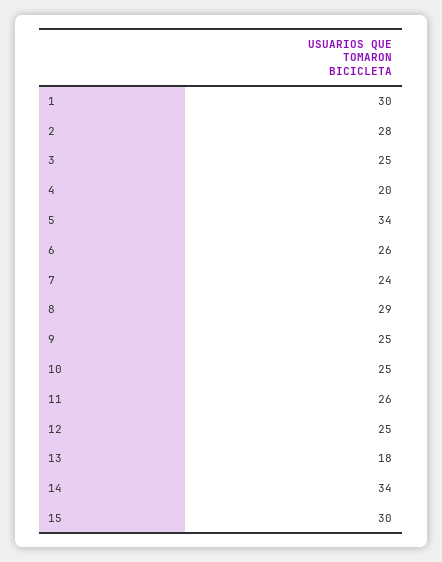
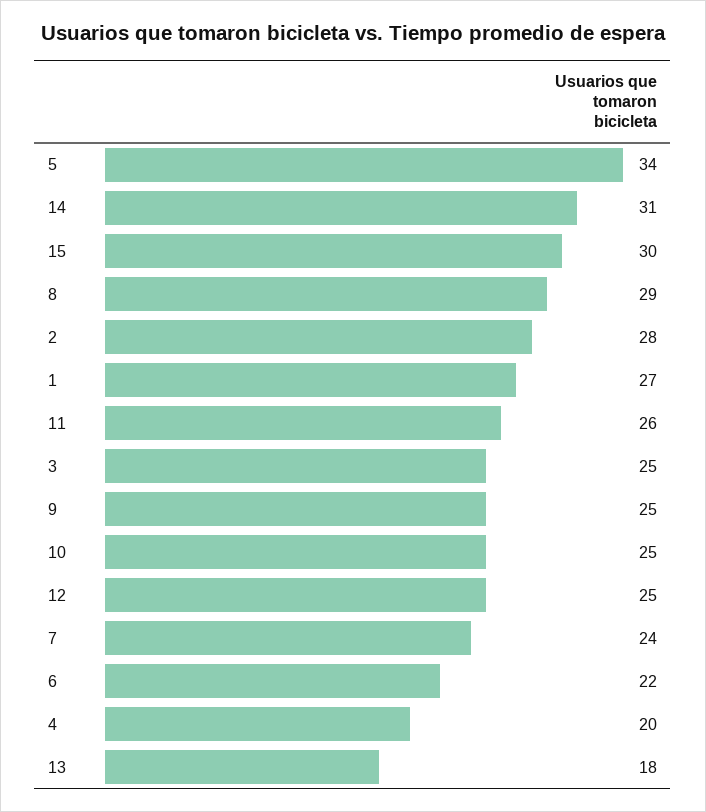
  {
-   "1": 30,
+   "1": 27,
    "2": 28,
    "3": 25,
    "4": 20,
    "5": 34,
-   "6": 26,
+   "6": 22,
    "7": 24,
    "8": 29,
    "9": 25,
    "10": 25,
    "11": 26,
    "12": 25,
    "13": 18,
-   "14": 34,
+   "14": 31,
    "15": 30
  }

